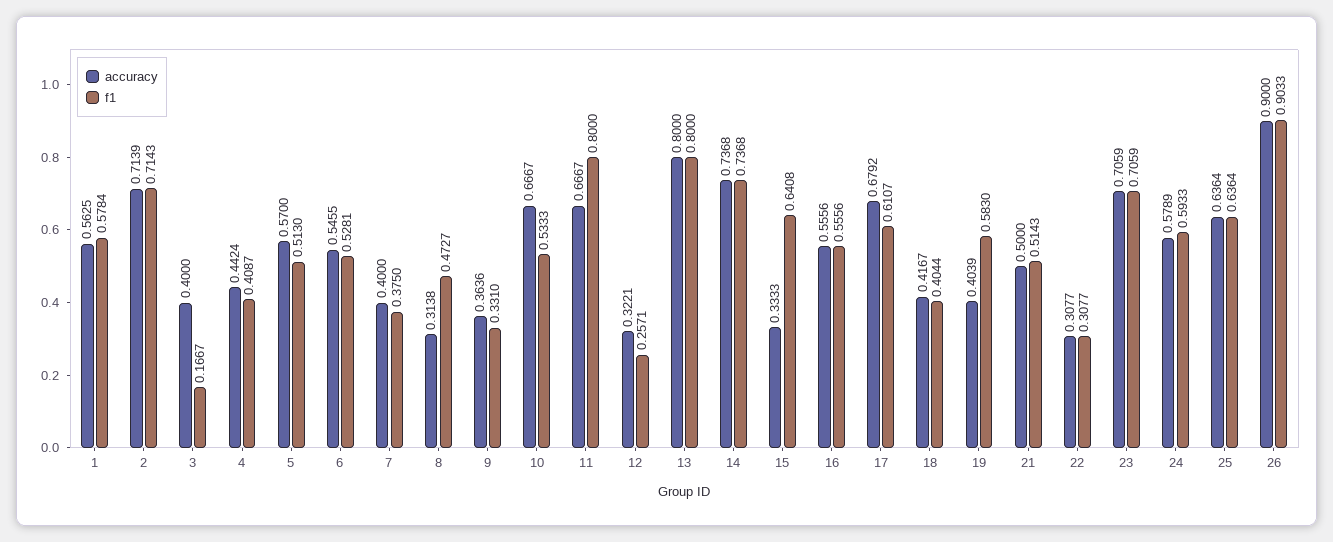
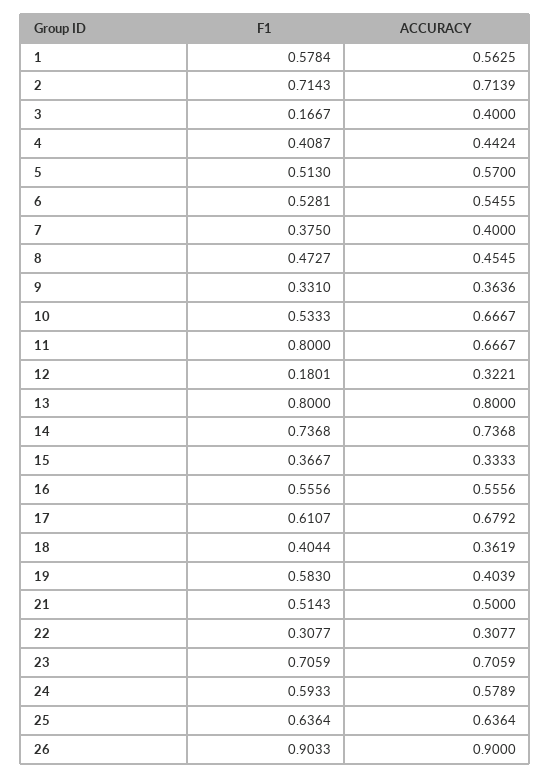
  {
    "accuracy": {
      "1": 0.5625,
      "2": 0.7139,
      "3": 0.4,
      "4": 0.4424,
      "5": 0.57,
      "6": 0.5455,
      "7": 0.4,
-     "8": 0.3138,
+     "8": 0.4545,
      "9": 0.3636,
      "10": 0.6667,
      "11": 0.6667,
      "12": 0.3221,
      "13": 0.8,
      "14": 0.7368,
      "15": 0.3333,
      "16": 0.5556,
      "17": 0.6792,
-     "18": 0.4167,
+     "18": 0.3619,
      "19": 0.4039,
      "21": 0.5,
      "22": 0.3077,
      "23": 0.7059,
      "24": 0.5789,
      "25": 0.6364,
      "26": 0.9
    },
    "f1": {
      "1": 0.5784,
      "2": 0.7143,
      "3": 0.1667,
      "4": 0.4087,
      "5": 0.513,
      "6": 0.5281,
      "7": 0.375,
      "8": 0.4727,
      "9": 0.331,
      "10": 0.5333,
      "11": 0.8,
-     "12": 0.2571,
+     "12": 0.1801,
      "13": 0.8,
      "14": 0.7368,
-     "15": 0.6408,
+     "15": 0.3667,
      "16": 0.5556,
      "17": 0.6107,
      "18": 0.4044,
      "19": 0.583,
      "21": 0.5143,
      "22": 0.3077,
      "23": 0.7059,
      "24": 0.5933,
      "25": 0.6364,
      "26": 0.9033
    }
  }

